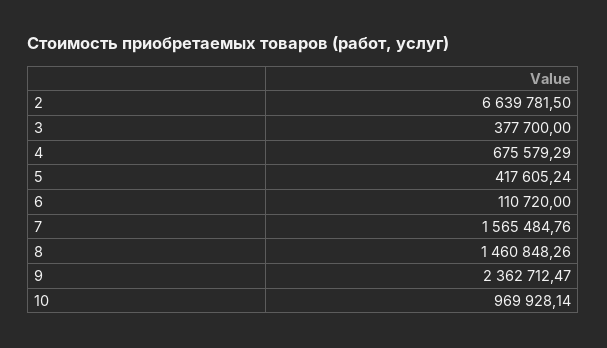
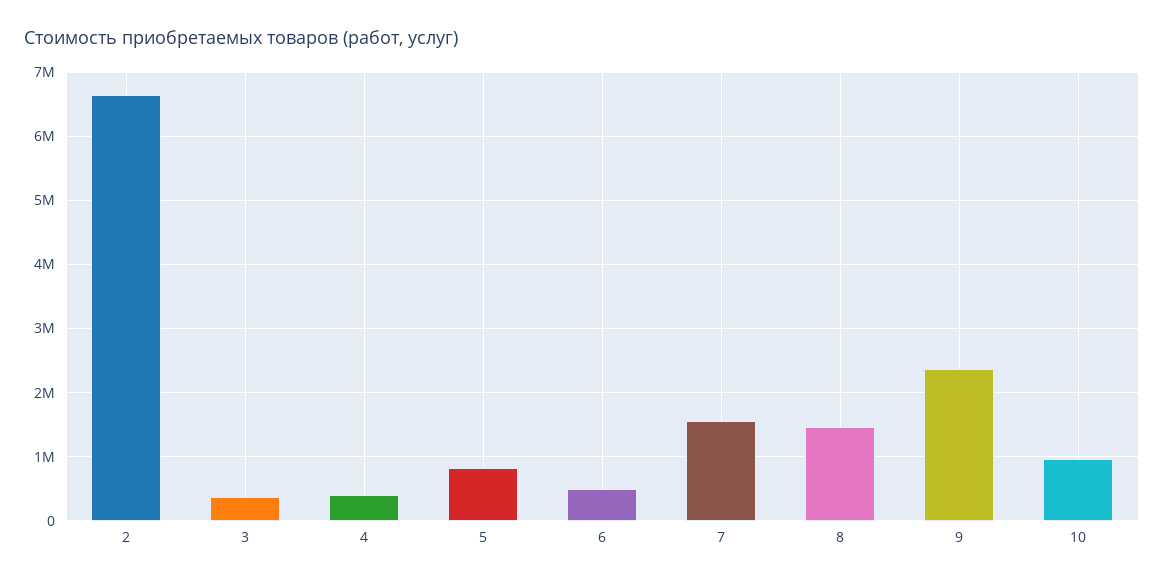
  {
    "2": 6639781.5,
    "3": 377700,
-   "4": 675579.29,
+   "4": 400000,
-   "5": 417605.24,
+   "5": 800000,
-   "6": 110720,
+   "6": 500000,
    "7": 1565484.76,
    "8": 1460848.26,
    "9": 2362712.47,
    "10": 969928.14
  }

